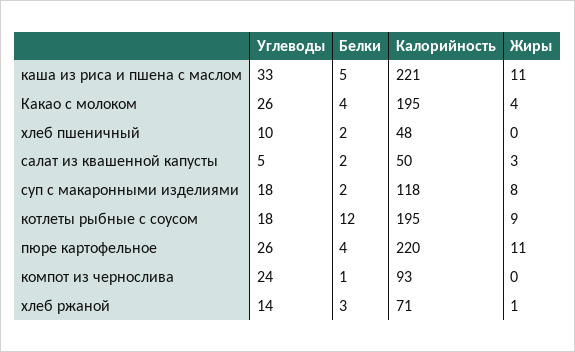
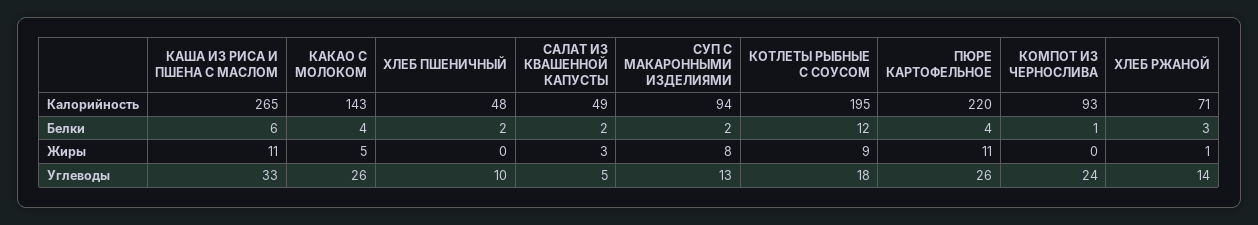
  {
    "Углеводы": {
      "каша из риса и пшена с маслом": 33,
      "Какао с молоком": 26,
      "хлеб пшеничный": 10,
      "салат из квашенной капусты": 5,
-     "суп с макаронными изделиями": 18,
+     "суп с макаронными изделиями": 13,
      "котлеты рыбные с соусом": 18,
      "пюре картофельное": 26,
      "компот из чернослива": 24,
      "хлеб ржаной": 14
    },
    "Белки": {
-     "каша из риса и пшена с маслом": 5,
+     "каша из риса и пшена с маслом": 6,
      "Какао с молоком": 4,
      "хлеб пшеничный": 2,
      "салат из квашенной капусты": 2,
      "суп с макаронными изделиями": 2,
      "котлеты рыбные с соусом": 12,
      "пюре картофельное": 4,
      "компот из чернослива": 1,
      "хлеб ржаной": 3
    },
    "Калорийность": {
-     "каша из риса и пшена с маслом": 221,
+     "каша из риса и пшена с маслом": 265,
-     "Какао с молоком": 195,
+     "Какао с молоком": 143,
      "хлеб пшеничный": 48,
-     "салат из квашенной капусты": 50,
+     "салат из квашенной капусты": 49,
-     "суп с макаронными изделиями": 118,
+     "суп с макаронными изделиями": 94,
      "котлеты рыбные с соусом": 195,
      "пюре картофельное": 220,
      "компот из чернослива": 93,
      "хлеб ржаной": 71
    },
    "Жиры": {
      "каша из риса и пшена с маслом": 11,
-     "Какао с молоком": 4,
+     "Какао с молоком": 5,
      "хлеб пшеничный": 0,
      "салат из квашенной капусты": 3,
      "суп с макаронными изделиями": 8,
      "котлеты рыбные с соусом": 9,
      "пюре картофельное": 11,
      "компот из чернослива": 0,
      "хлеб ржаной": 1
    }
  }

